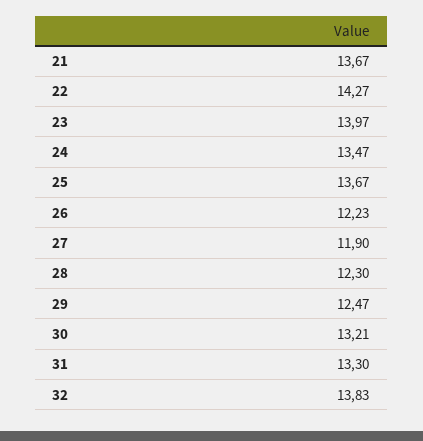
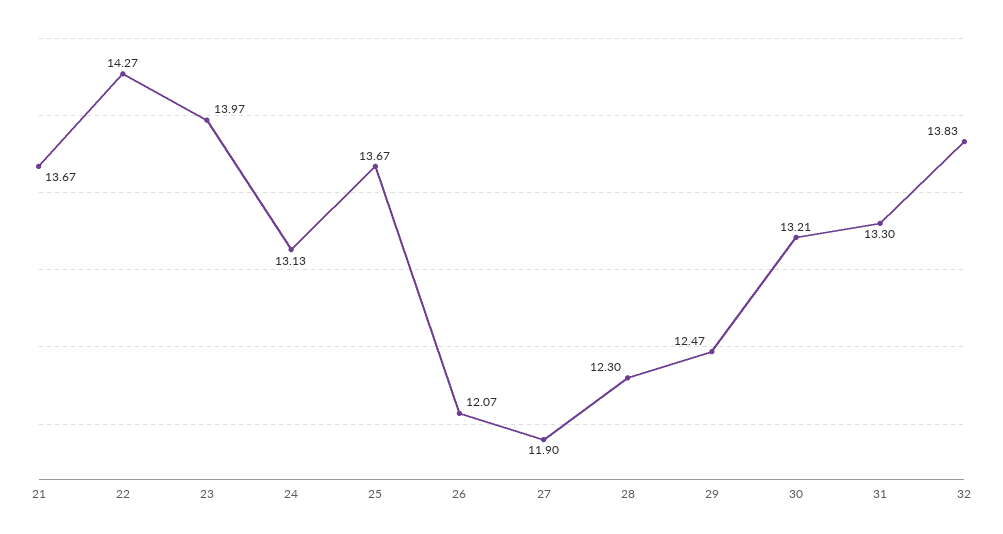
  {
    "21": 13.67,
    "22": 14.27,
    "23": 13.97,
-   "24": 13.47,
+   "24": 13.13,
    "25": 13.67,
-   "26": 12.23,
+   "26": 12.07,
    "27": 11.9,
    "28": 12.3,
    "29": 12.47,
    "30": 13.21,
    "31": 13.3,
    "32": 13.83
  }

